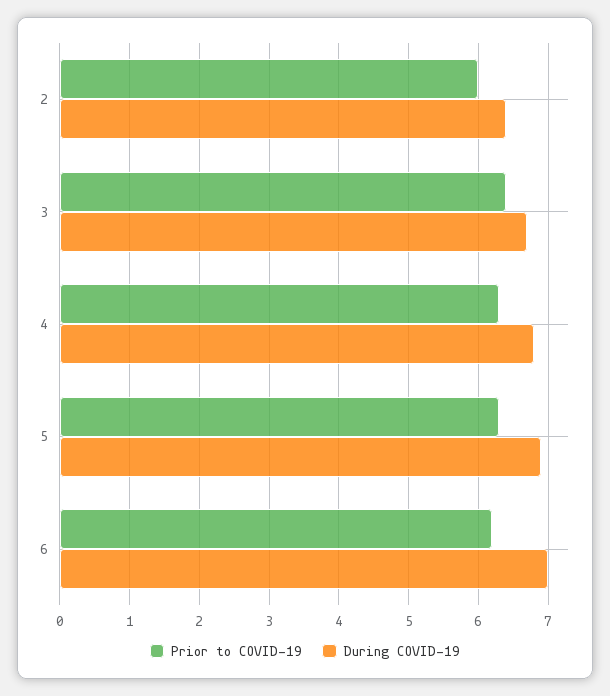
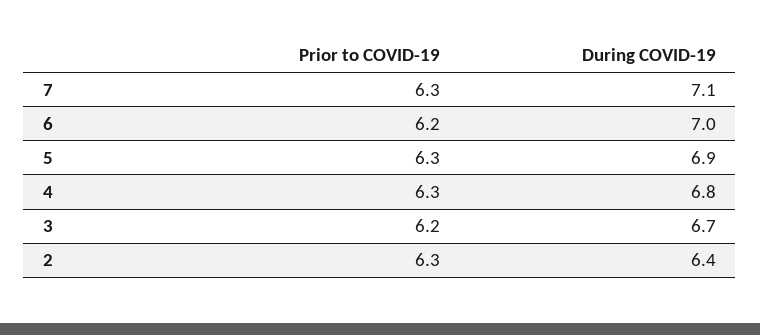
  {
    "Prior to COVID-19": {
-     "2": 6,
+     "2": 6.3,
-     "3": 6.4,
+     "3": 6.2,
      "4": 6.3,
      "5": 6.3,
-     "6": 6.2
+     "6": 6.2,
+     "7": 6.3
    },
    "During COVID-19": {
      "2": 6.4,
      "3": 6.7,
      "4": 6.8,
      "5": 6.9,
-     "6": 7
+     "6": 7,
+     "7": 7.1
    }
  }

